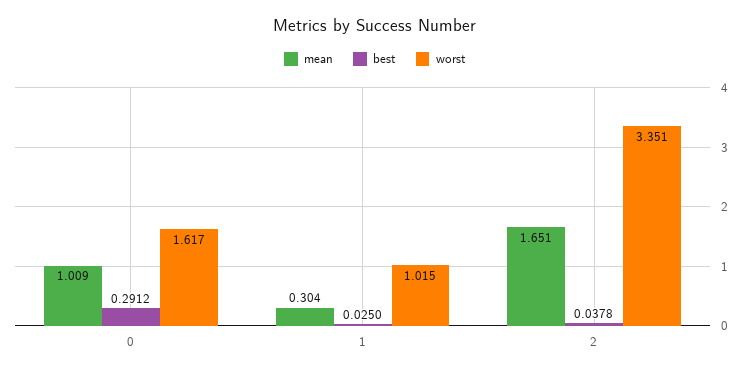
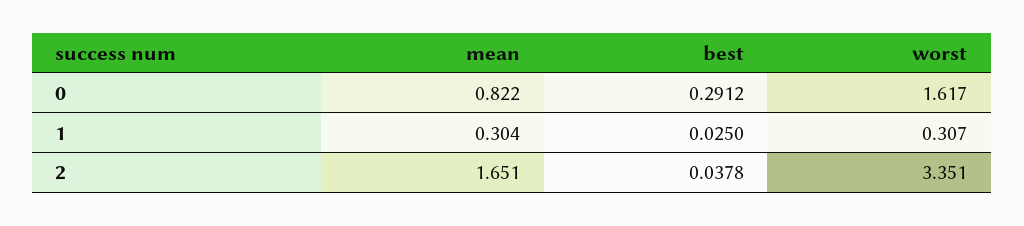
  {
    "mean": {
-     "0": 1.009,
+     "0": 0.822,
      "1": 0.304,
      "2": 1.651
    },
    "best": {
      "0": 0.2912,
      "1": 0.025,
      "2": 0.0378
    },
    "worst": {
      "0": 1.617,
-     "1": 1.015,
+     "1": 0.307,
      "2": 3.351
    }
  }

